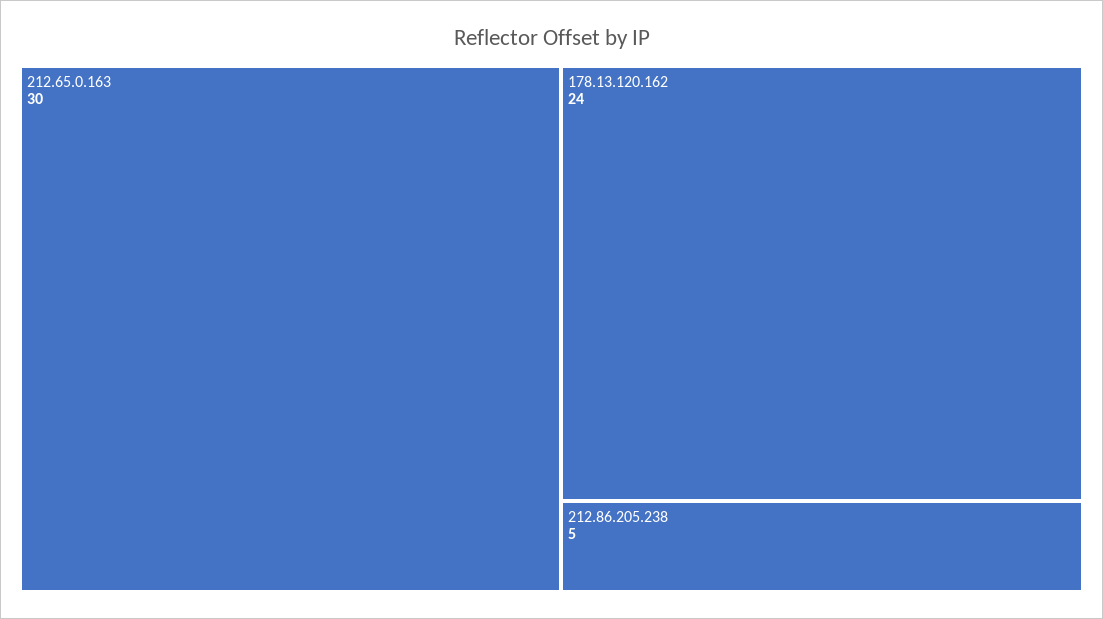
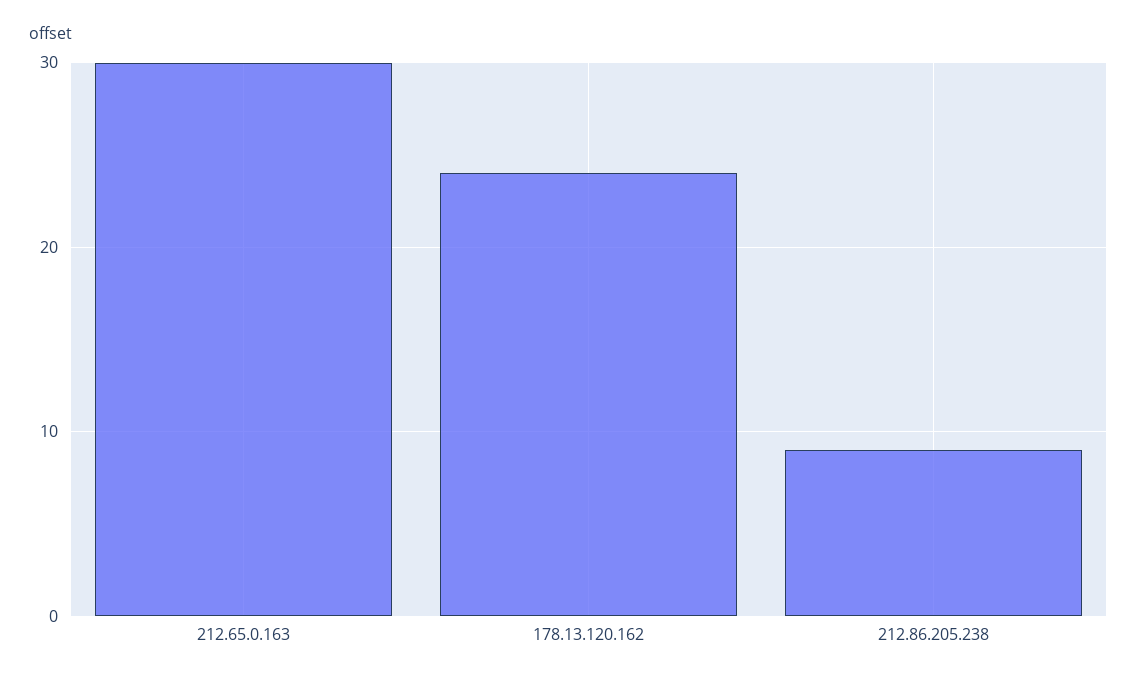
  {
    "212.65.0.163": 30,
    "178.13.120.162": 24,
-   "212.86.205.238": 5
+   "212.86.205.238": 9
  }

